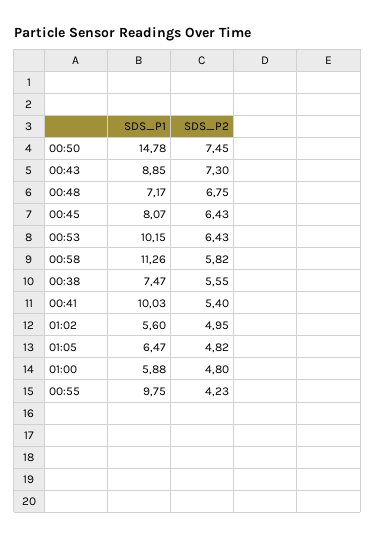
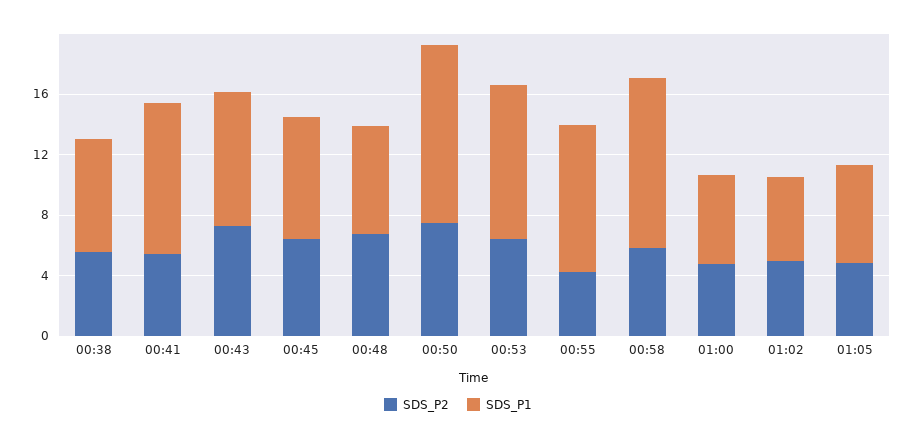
  {
    "SDS_P1": {
-     "00:50": 14.78,
+     "00:50": 12,
      "00:43": 8.85,
      "00:48": 7.17,
      "00:45": 8.07,
      "00:53": 10.15,
      "00:58": 11.26,
      "00:38": 7.47,
      "00:41": 10.03,
      "01:02": 5.6,
      "01:05": 6.47,
      "01:00": 5.88,
      "00:55": 9.75
    },
    "SDS_P2": {
      "00:50": 7.45,
      "00:43": 7.3,
      "00:48": 6.75,
      "00:45": 6.43,
      "00:53": 6.43,
      "00:58": 5.82,
      "00:38": 5.55,
      "00:41": 5.4,
      "01:02": 4.95,
      "01:05": 4.82,
      "01:00": 4.8,
      "00:55": 4.23
    }
  }

